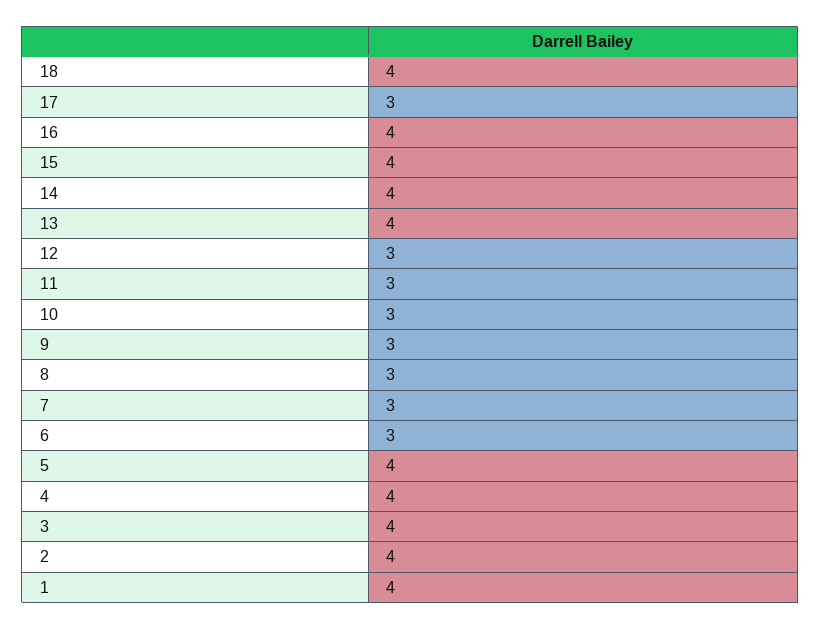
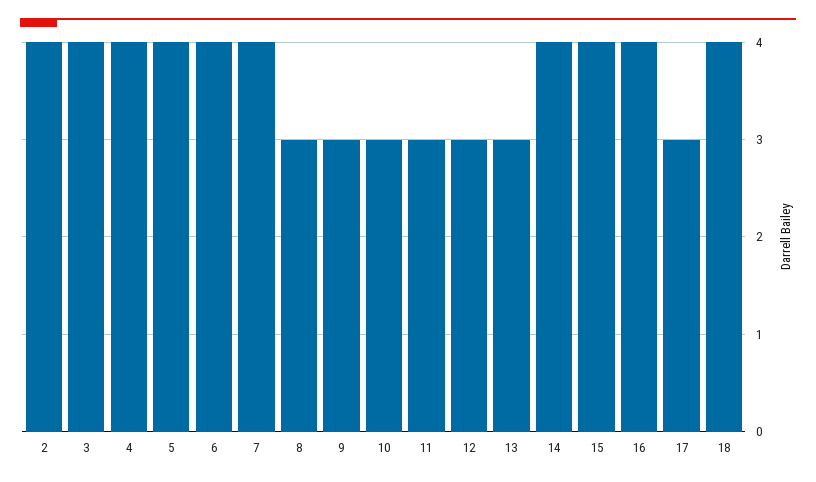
  {
    "18": 4,
    "17": 3,
    "16": 4,
    "15": 4,
    "14": 4,
-   "13": 4,
+   "13": 3,
    "12": 3,
    "11": 3,
    "10": 3,
    "9": 3,
    "8": 3,
-   "7": 3,
+   "7": 4,
-   "6": 3,
+   "6": 4,
    "5": 4,
    "4": 4,
    "3": 4,
-   "2": 4,
+   "2": 4
-   "1": 4
  }

